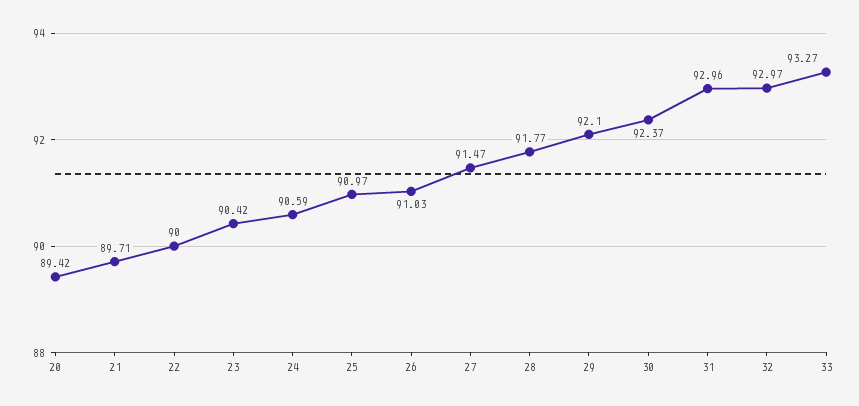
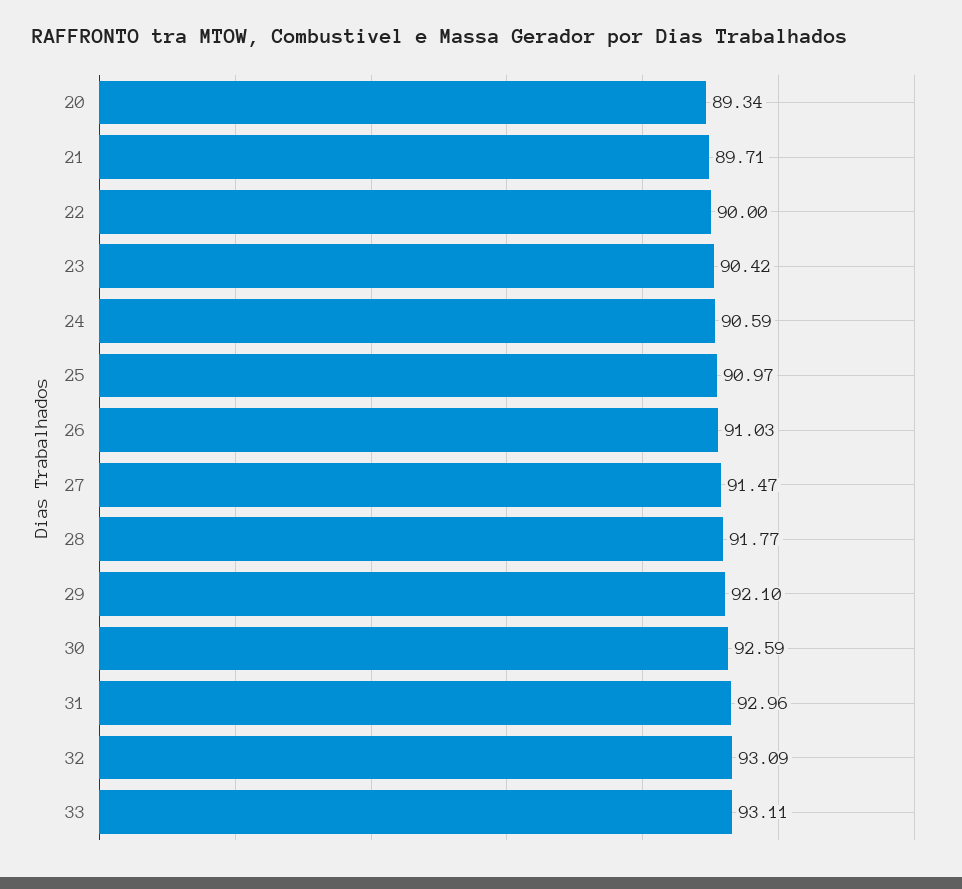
  {
-   "20": 89.42,
+   "20": 89.34,
    "21": 89.71,
    "22": 90,
    "23": 90.42,
    "24": 90.59,
    "25": 90.97,
    "26": 91.03,
    "27": 91.47,
    "28": 91.77,
    "29": 92.1,
-   "30": 92.37,
+   "30": 92.59,
    "31": 92.96,
-   "32": 92.97,
+   "32": 93.09,
-   "33": 93.27
+   "33": 93.11
  }

